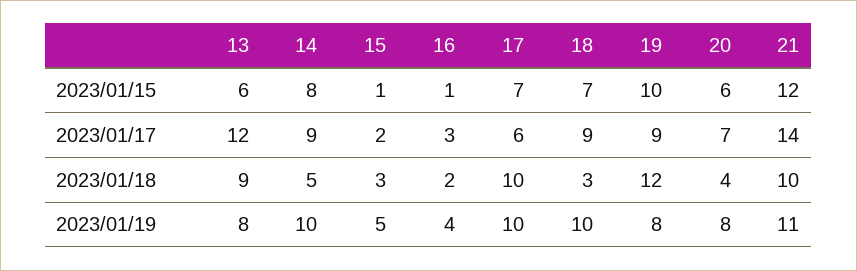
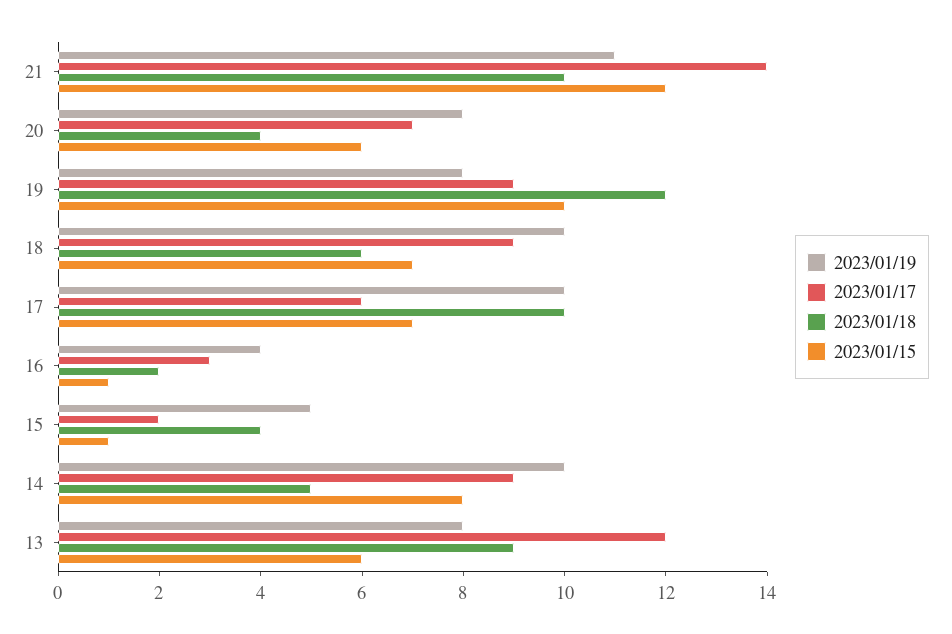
  {
    "2023/01/15": {
      "13": 6,
      "14": 8,
      "15": 1,
      "16": 1,
      "17": 7,
      "18": 7,
      "19": 10,
      "20": 6,
      "21": 12
    },
    "2023/01/17": {
      "13": 12,
      "14": 9,
      "15": 2,
      "16": 3,
      "17": 6,
      "18": 9,
      "19": 9,
      "20": 7,
      "21": 14
    },
    "2023/01/18": {
      "13": 9,
      "14": 5,
-     "15": 3,
+     "15": 4,
      "16": 2,
      "17": 10,
-     "18": 3,
+     "18": 6,
      "19": 12,
      "20": 4,
      "21": 10
    },
    "2023/01/19": {
      "13": 8,
      "14": 10,
      "15": 5,
      "16": 4,
      "17": 10,
      "18": 10,
      "19": 8,
      "20": 8,
      "21": 11
    }
  }

